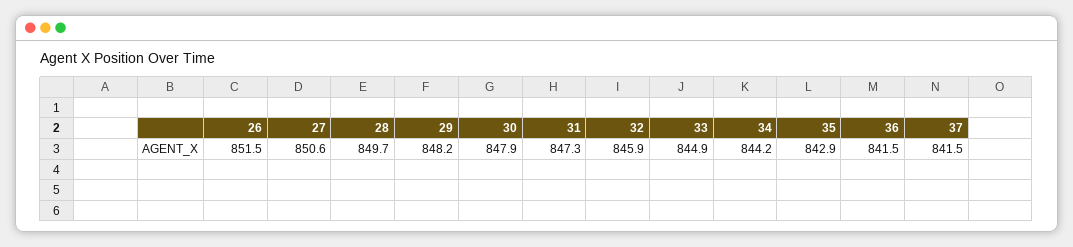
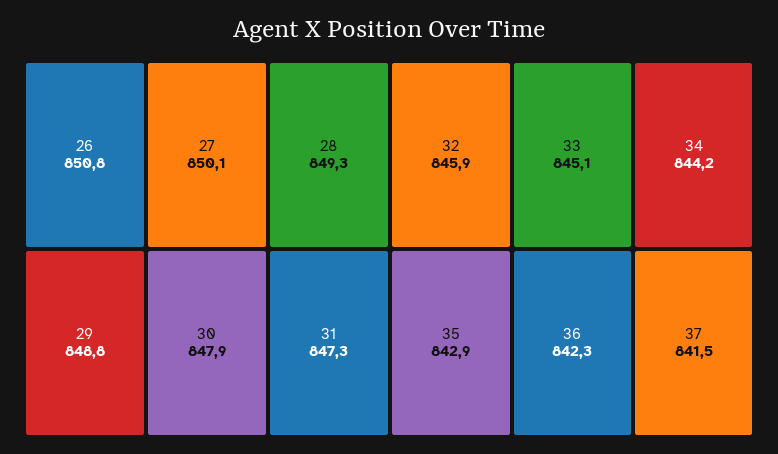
  {
-   "26": 851.5,
+   "26": 850.8,
-   "27": 850.6,
+   "27": 850.1,
-   "28": 849.7,
+   "28": 849.3,
-   "29": 848.2,
+   "29": 848.8,
    "30": 847.9,
    "31": 847.3,
    "32": 845.9,
-   "33": 844.9,
+   "33": 845.1,
    "34": 844.2,
    "35": 842.9,
-   "36": 841.5,
+   "36": 842.3,
    "37": 841.5
  }

